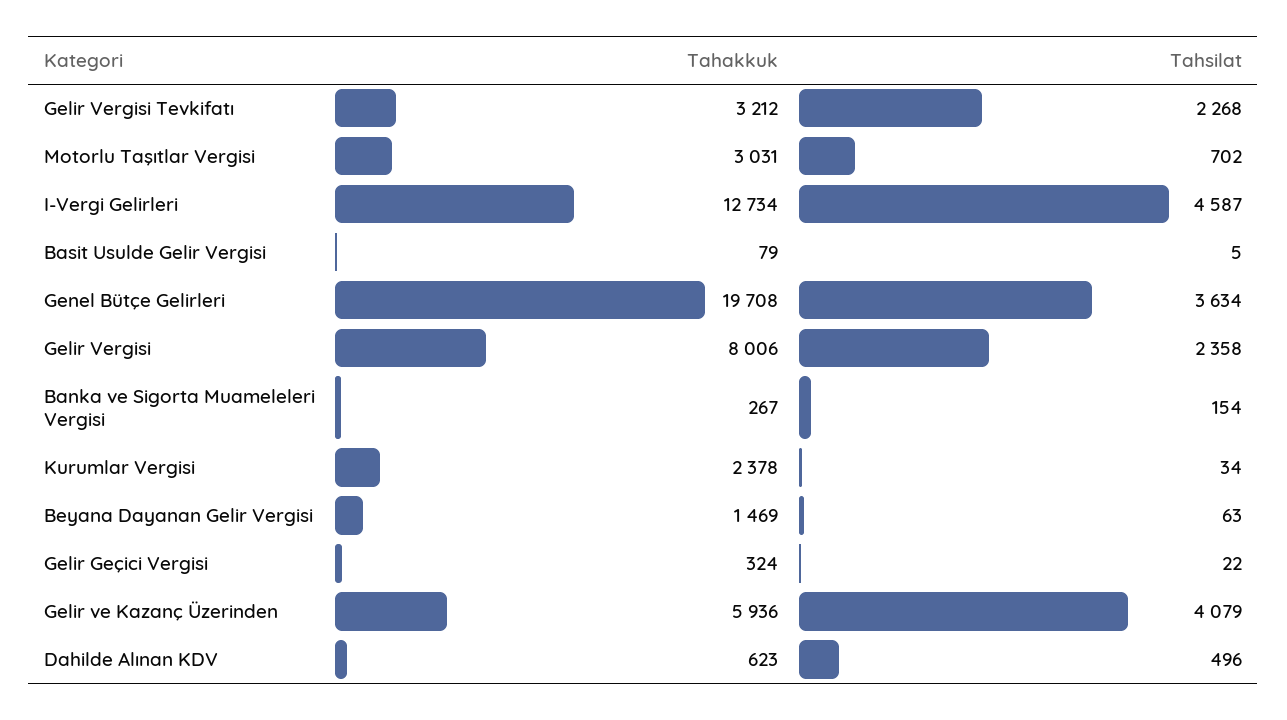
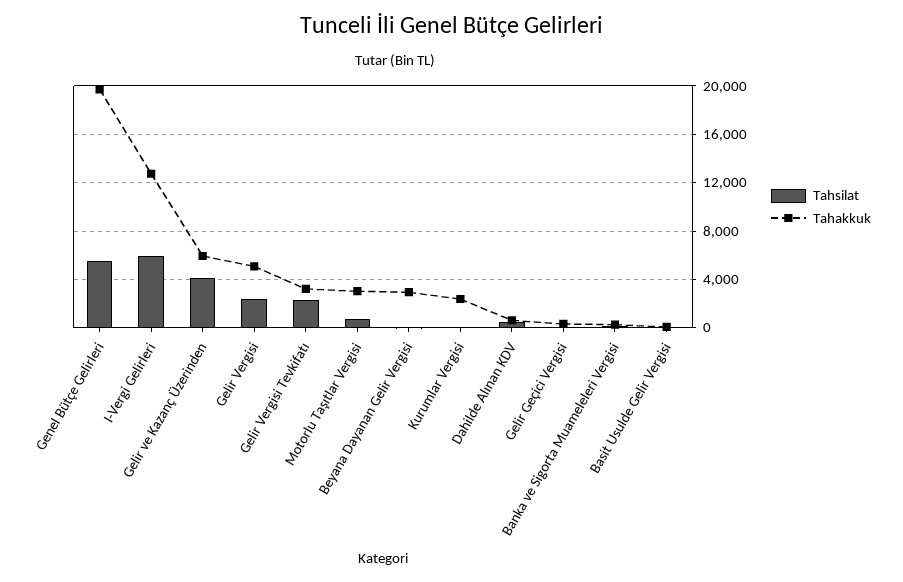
  {
    "Tahakkuk": {
      "Gelir Vergisi Tevkifatı": 3212,
      "Motorlu Taşıtlar Vergisi": 3031,
      "I-Vergi Gelirleri": 12734,
      "Basit Usulde Gelir Vergisi": 79,
      "Genel Bütçe Gelirleri": 19708,
-     "Gelir Vergisi": 8006,
+     "Gelir Vergisi": 5000,
      "Banka ve Sigorta Muameleleri Vergisi": 267,
      "Kurumlar Vergisi": 2378,
-     "Beyana Dayanan Gelir Vergisi": 1469,
+     "Beyana Dayanan Gelir Vergisi": 3000,
      "Gelir Geçici Vergisi": 324,
      "Gelir ve Kazanç Üzerinden": 5936,
      "Dahilde Alınan KDV": 623
    },
    "Tahsilat": {
      "Gelir Vergisi Tevkifatı": 2268,
      "Motorlu Taşıtlar Vergisi": 702,
-     "I-Vergi Gelirleri": 4587,
+     "I-Vergi Gelirleri": 6000,
      "Basit Usulde Gelir Vergisi": 5,
-     "Genel Bütçe Gelirleri": 3634,
+     "Genel Bütçe Gelirleri": 5500,
      "Gelir Vergisi": 2358,
      "Banka ve Sigorta Muameleleri Vergisi": 154,
      "Kurumlar Vergisi": 34,
      "Beyana Dayanan Gelir Vergisi": 63,
      "Gelir Geçici Vergisi": 22,
      "Gelir ve Kazanç Üzerinden": 4079,
      "Dahilde Alınan KDV": 496
    }
  }

